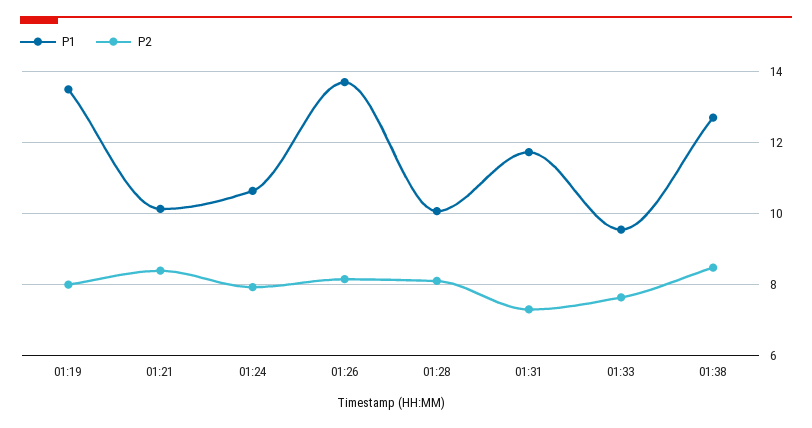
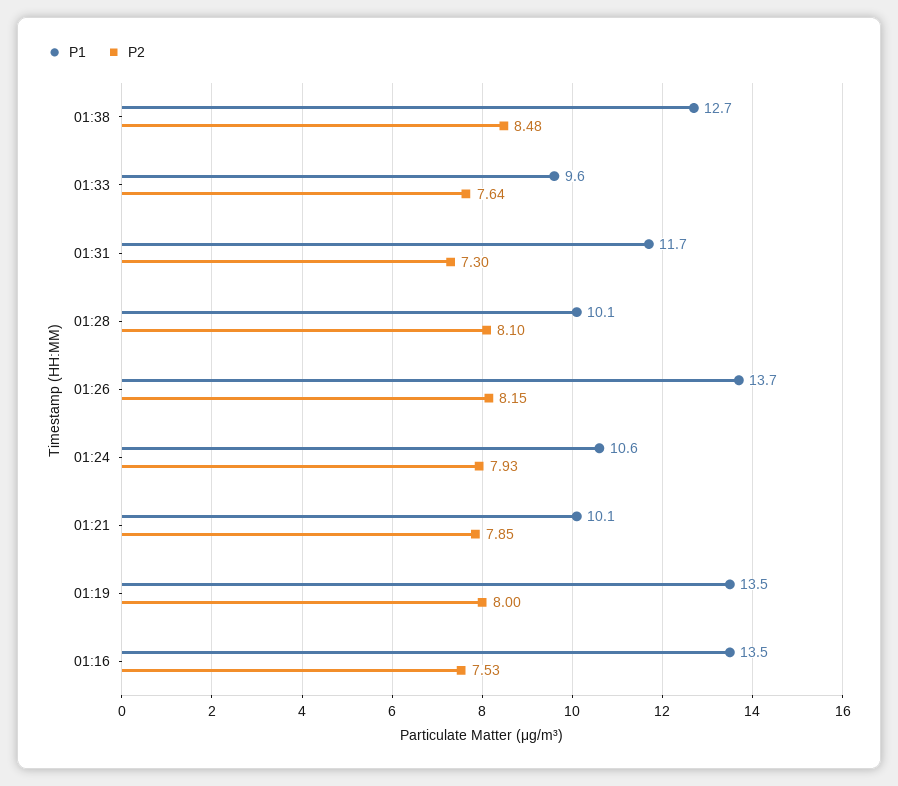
  {
    "P1": {
      "01:19": 13.5,
      "01:21": 10.1,
      "01:24": 10.6,
      "01:26": 13.7,
      "01:28": 10.1,
      "01:31": 11.7,
      "01:33": 9.6,
-     "01:38": 12.7
+     "01:38": 12.7,
+     "01:16": 13.5
    },
    "P2": {
      "01:19": 8,
-     "01:21": 8.4,
+     "01:21": 7.85,
      "01:24": 7.93,
      "01:26": 8.15,
      "01:28": 8.1,
      "01:31": 7.3,
      "01:33": 7.64,
-     "01:38": 8.48
+     "01:38": 8.48,
+     "01:16": 7.53
    }
  }

